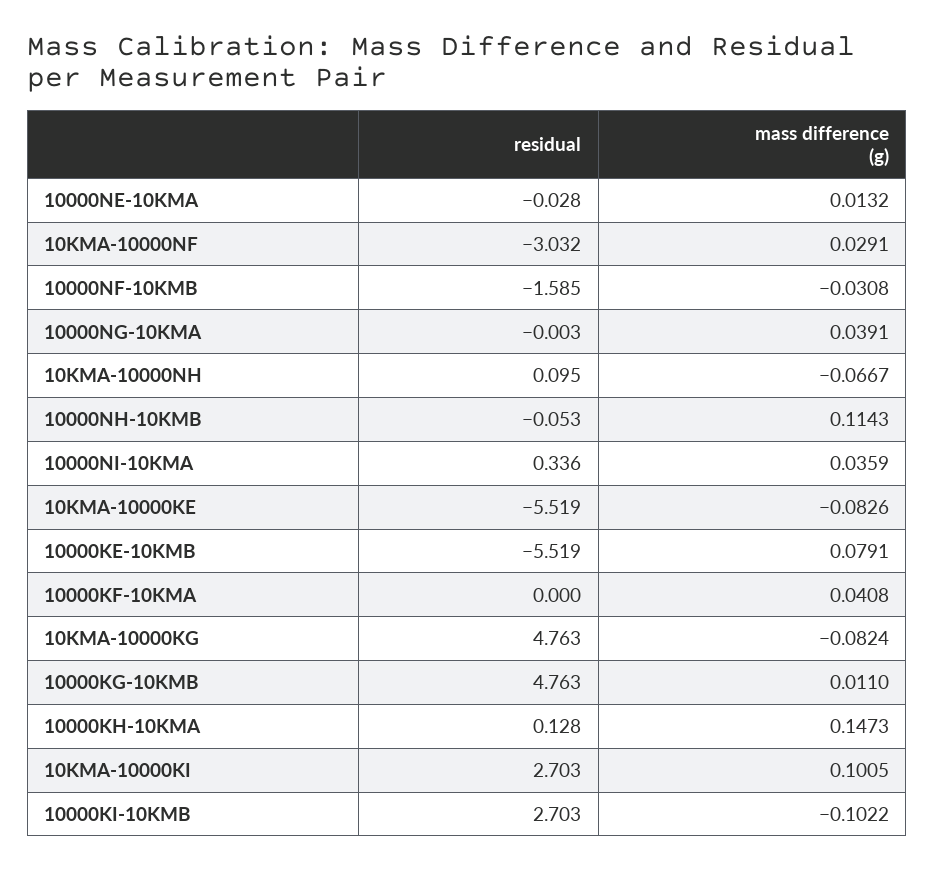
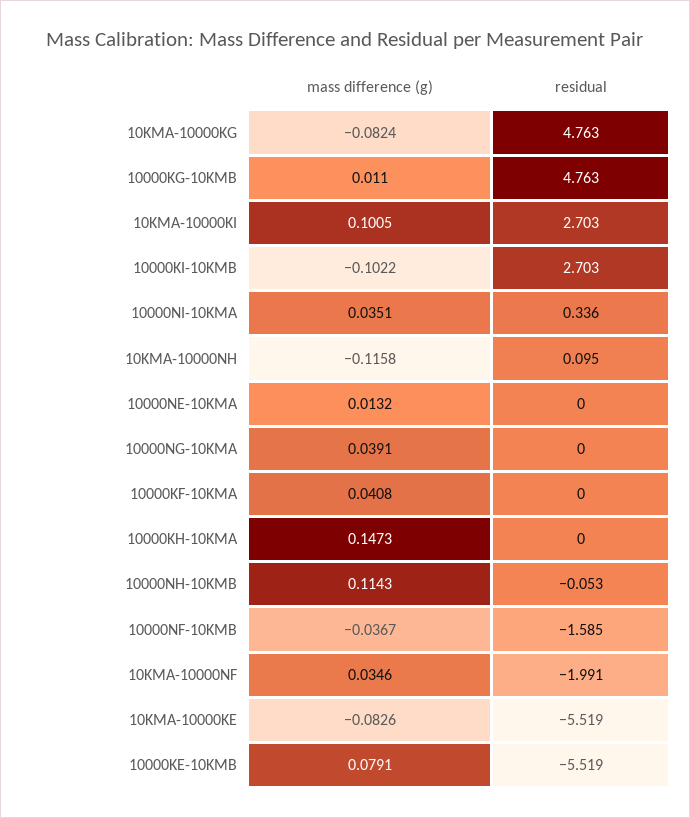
  {
    "residual": {
-     "10000NE-10KMA": -0.028,
+     "10000NE-10KMA": 0,
-     "10KMA-10000NF": -3.032,
+     "10KMA-10000NF": -1.991,
      "10000NF-10KMB": -1.585,
-     "10000NG-10KMA": -0.003,
+     "10000NG-10KMA": 0,
      "10KMA-10000NH": 0.095,
      "10000NH-10KMB": -0.053,
      "10000NI-10KMA": 0.336,
      "10KMA-10000KE": -5.519,
      "10000KE-10KMB": -5.519,
      "10000KF-10KMA": 0,
      "10KMA-10000KG": 4.763,
      "10000KG-10KMB": 4.763,
-     "10000KH-10KMA": 0.128,
+     "10000KH-10KMA": 0,
      "10KMA-10000KI": 2.703,
      "10000KI-10KMB": 2.703
    },
    "mass difference (g)": {
      "10000NE-10KMA": 0.0132,
-     "10KMA-10000NF": 0.0291,
+     "10KMA-10000NF": 0.0346,
-     "10000NF-10KMB": -0.0308,
+     "10000NF-10KMB": -0.0367,
      "10000NG-10KMA": 0.0391,
-     "10KMA-10000NH": -0.0667,
+     "10KMA-10000NH": -0.1158,
      "10000NH-10KMB": 0.1143,
-     "10000NI-10KMA": 0.0359,
+     "10000NI-10KMA": 0.0351,
      "10KMA-10000KE": -0.0826,
      "10000KE-10KMB": 0.0791,
      "10000KF-10KMA": 0.0408,
      "10KMA-10000KG": -0.0824,
      "10000KG-10KMB": 0.011,
      "10000KH-10KMA": 0.1473,
      "10KMA-10000KI": 0.1005,
      "10000KI-10KMB": -0.1022
    }
  }

